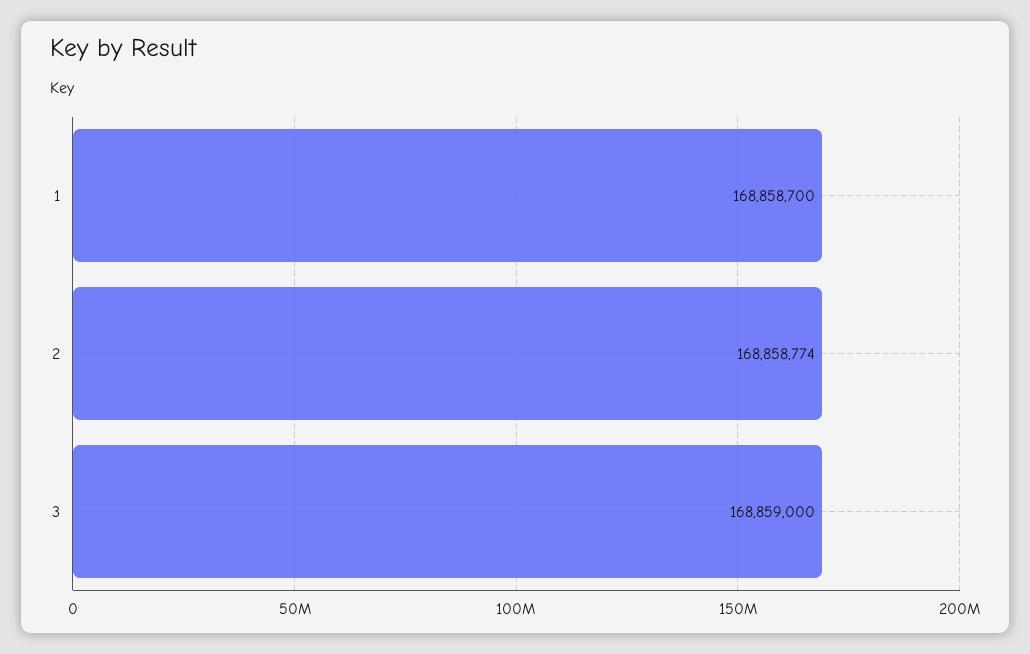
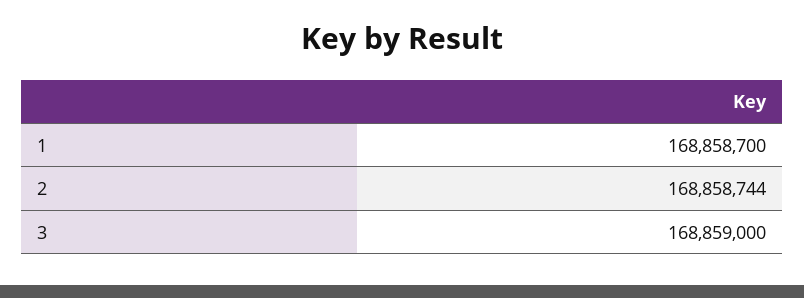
  {
    "1": 168858700,
-   "2": 168858774,
+   "2": 168858744,
    "3": 168859000
  }

